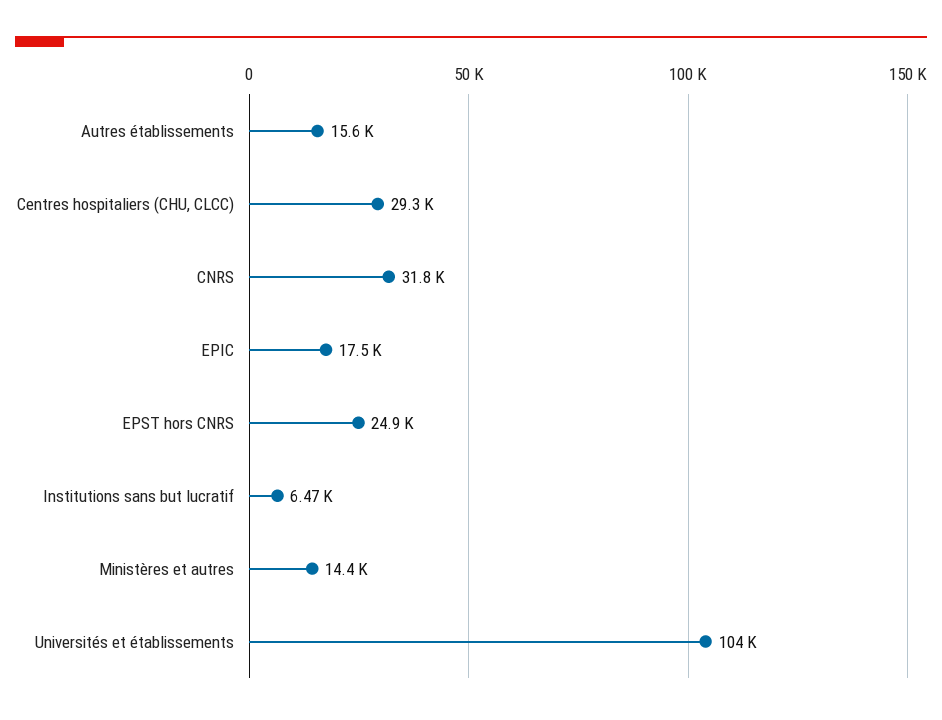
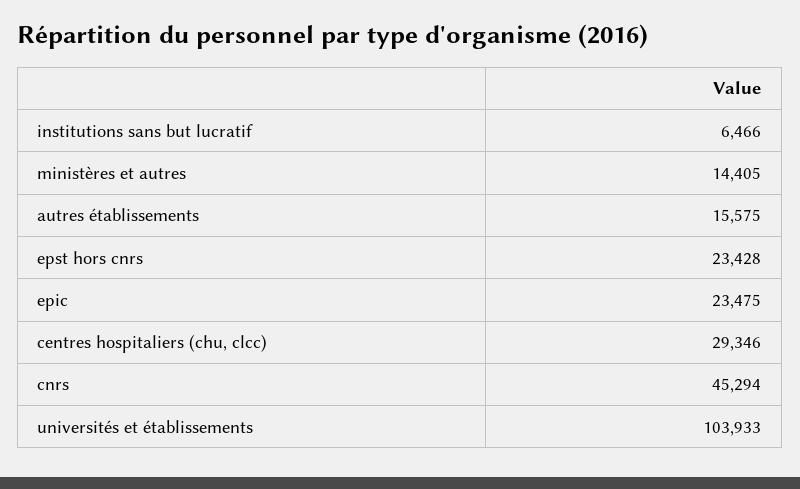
  {
    "Autres établissements": 15575,
    "Centres hospitaliers (CHU, CLCC)": 29346,
-   "CNRS": 31800,
+   "CNRS": 45294,
-   "EPIC": 17500,
+   "EPIC": 23475,
-   "EPST hors CNRS": 24900,
+   "EPST hors CNRS": 23428,
    "Institutions sans but lucratif": 6466,
    "Ministères et autres": 14405,
    "Universités et établissements": 103933
  }

